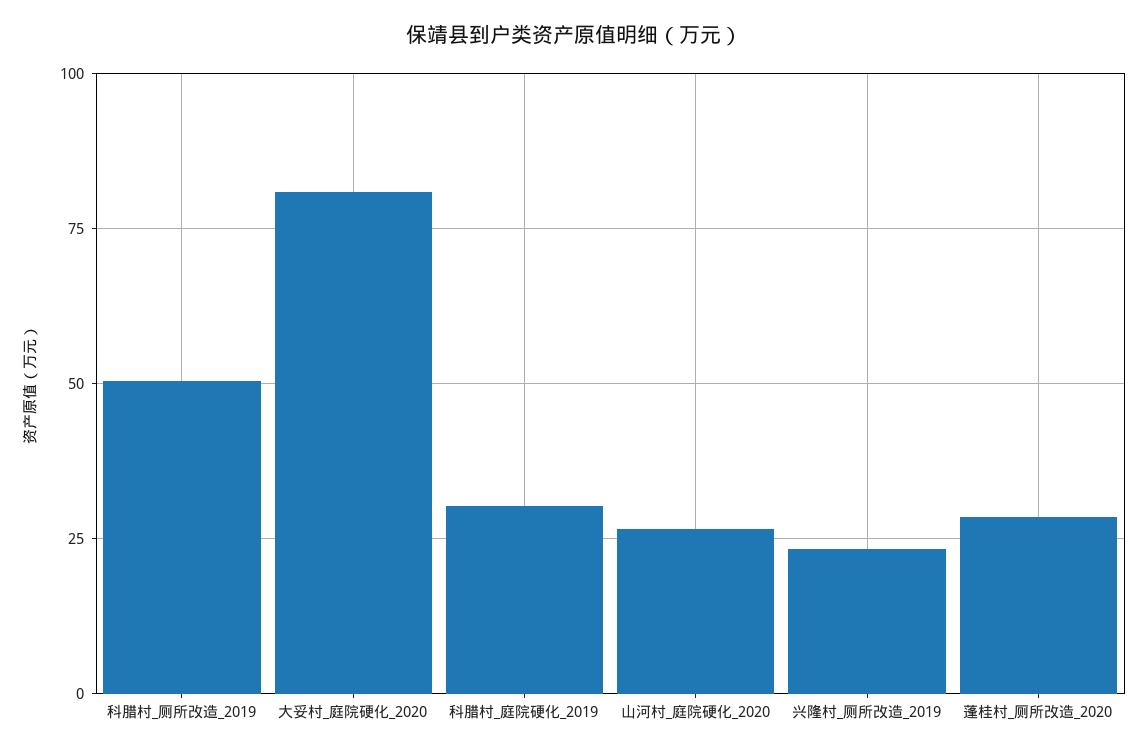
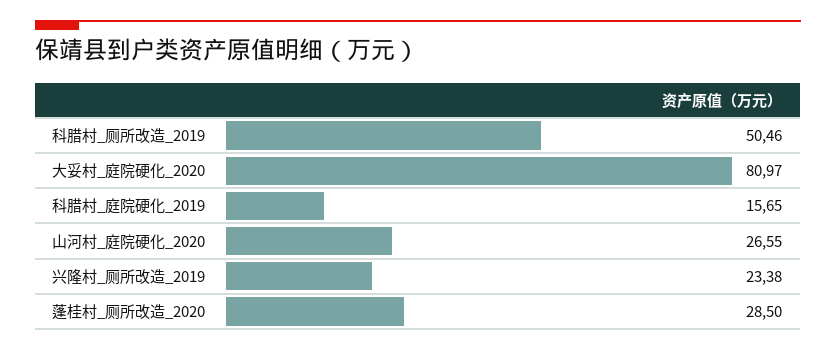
  {
    "科腊村_厕所改造_2019": 50.46,
    "大妥村_庭院硬化_2020": 80.97,
-   "科腊村_庭院硬化_2019": 30,
+   "科腊村_庭院硬化_2019": 15.65,
    "山河村_庭院硬化_2020": 26.55,
    "兴隆村_厕所改造_2019": 23.38,
    "蓬桂村_厕所改造_2020": 28.5
  }

